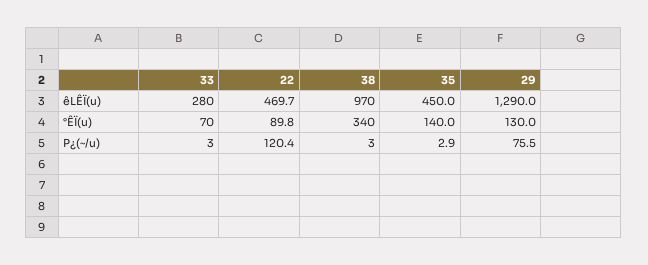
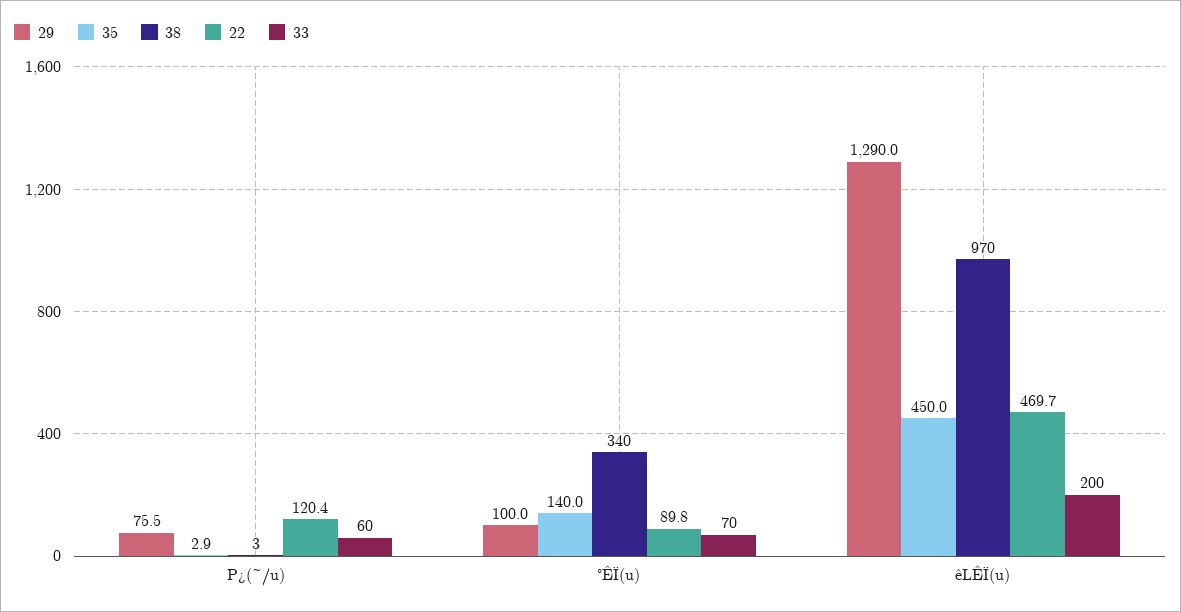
  {
    "33": {
-     "êLÊÏ(u)": 280,
+     "êLÊÏ(u)": 200,
      "°ÊÏ(u)": 70,
-     "P¿(~/u)": 3
+     "P¿(~/u)": 60
    },
    "22": {
      "êLÊÏ(u)": 469.7,
      "°ÊÏ(u)": 89.8,
      "P¿(~/u)": 120.4
    },
    "38": {
      "êLÊÏ(u)": 970,
      "°ÊÏ(u)": 340,
      "P¿(~/u)": 3
    },
    "35": {
      "êLÊÏ(u)": 450,
      "°ÊÏ(u)": 140,
      "P¿(~/u)": 2.9
    },
    "29": {
      "êLÊÏ(u)": 1290,
-     "°ÊÏ(u)": 130,
+     "°ÊÏ(u)": 100,
      "P¿(~/u)": 75.5
    }
  }

